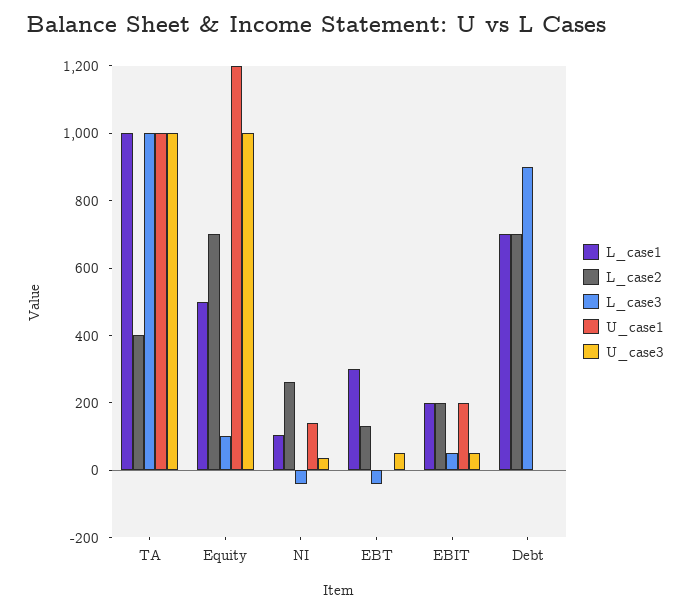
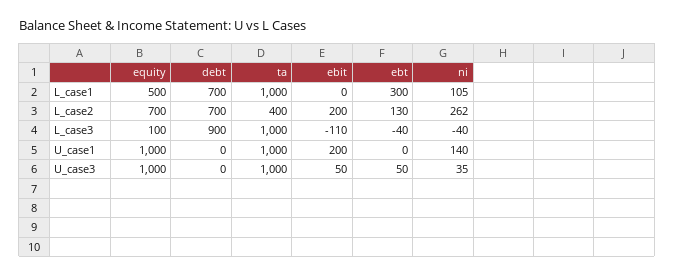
  {
    "L_case1": {
      "TA": 1000,
      "Equity": 500,
      "NI": 105,
      "EBT": 300,
-     "EBIT": 200,
+     "EBIT": 0,
      "Debt": 700
    },
    "L_case2": {
      "TA": 400,
      "Equity": 700,
      "NI": 262,
      "EBT": 130,
      "EBIT": 200,
      "Debt": 700
    },
    "L_case3": {
      "TA": 1000,
      "Equity": 100,
      "NI": -40,
      "EBT": -40,
-     "EBIT": 50,
+     "EBIT": -110,
      "Debt": 900
    },
    "U_case1": {
      "TA": 1000,
-     "Equity": 1200,
+     "Equity": 1000,
      "NI": 140,
      "EBT": 0,
      "EBIT": 200,
      "Debt": 0
    },
    "U_case3": {
      "TA": 1000,
      "Equity": 1000,
      "NI": 35,
      "EBT": 50,
      "EBIT": 50,
      "Debt": 0
    }
  }

